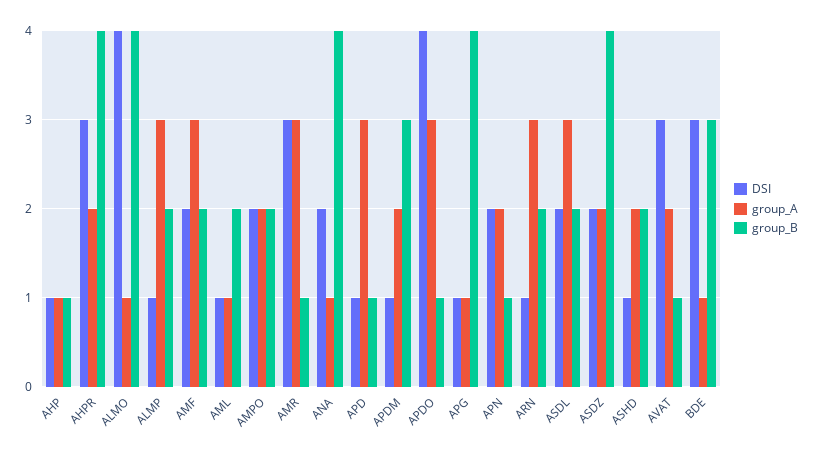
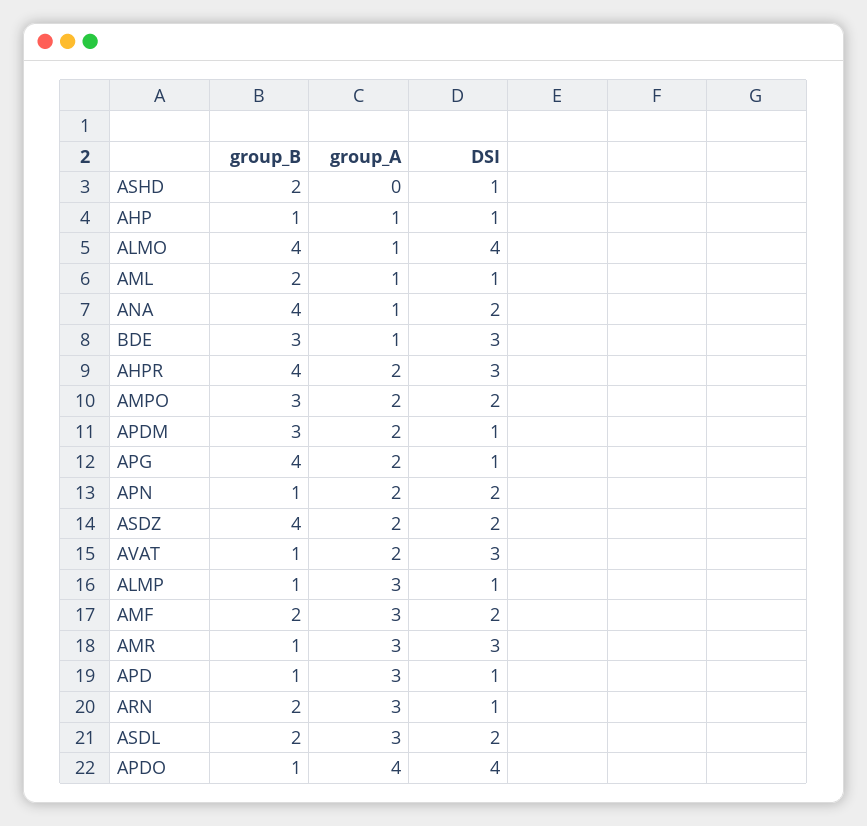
  {
    "DSI": {
      "AHP": 1,
      "AHPR": 3,
      "ALMO": 4,
      "ALMP": 1,
      "AMF": 2,
      "AML": 1,
      "AMPO": 2,
      "AMR": 3,
      "ANA": 2,
      "APD": 1,
      "APDM": 1,
      "APDO": 4,
      "APG": 1,
      "APN": 2,
      "ARN": 1,
      "ASDL": 2,
      "ASDZ": 2,
      "ASHD": 1,
      "AVAT": 3,
      "BDE": 3
    },
    "group_A": {
      "AHP": 1,
      "AHPR": 2,
      "ALMO": 1,
      "ALMP": 3,
      "AMF": 3,
      "AML": 1,
      "AMPO": 2,
      "AMR": 3,
      "ANA": 1,
      "APD": 3,
      "APDM": 2,
-     "APDO": 3,
+     "APDO": 4,
-     "APG": 1,
+     "APG": 2,
      "APN": 2,
      "ARN": 3,
      "ASDL": 3,
      "ASDZ": 2,
-     "ASHD": 2,
+     "ASHD": 0,
      "AVAT": 2,
      "BDE": 1
    },
    "group_B": {
      "AHP": 1,
      "AHPR": 4,
      "ALMO": 4,
-     "ALMP": 2,
+     "ALMP": 1,
      "AMF": 2,
      "AML": 2,
-     "AMPO": 2,
+     "AMPO": 3,
      "AMR": 1,
      "ANA": 4,
      "APD": 1,
      "APDM": 3,
      "APDO": 1,
      "APG": 4,
      "APN": 1,
      "ARN": 2,
      "ASDL": 2,
      "ASDZ": 4,
      "ASHD": 2,
      "AVAT": 1,
      "BDE": 3
    }
  }

